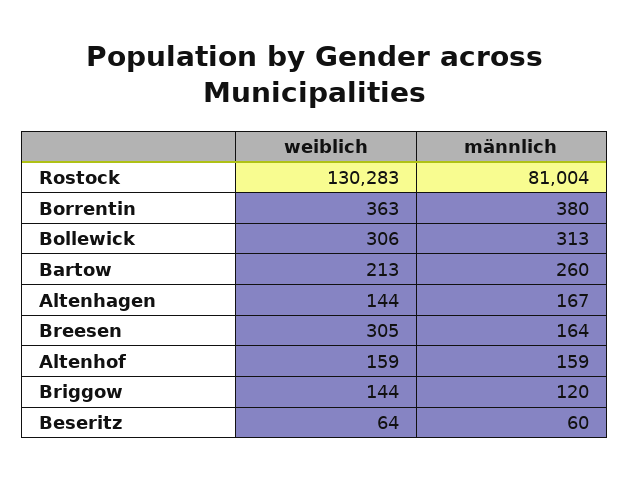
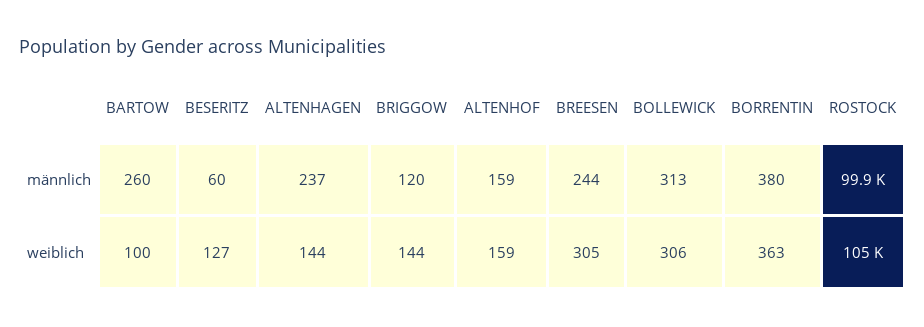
  {
    "weiblich": {
-     "Rostock": 130283,
+     "Rostock": 105000,
      "Borrentin": 363,
      "Bollewick": 306,
-     "Bartow": 213,
+     "Bartow": 100,
      "Altenhagen": 144,
      "Breesen": 305,
      "Altenhof": 159,
      "Briggow": 144,
-     "Beseritz": 64
+     "Beseritz": 127
    },
    "männlich": {
-     "Rostock": 81004,
+     "Rostock": 99900,
      "Borrentin": 380,
      "Bollewick": 313,
      "Bartow": 260,
-     "Altenhagen": 167,
+     "Altenhagen": 237,
-     "Breesen": 164,
+     "Breesen": 244,
      "Altenhof": 159,
      "Briggow": 120,
      "Beseritz": 60
    }
  }

